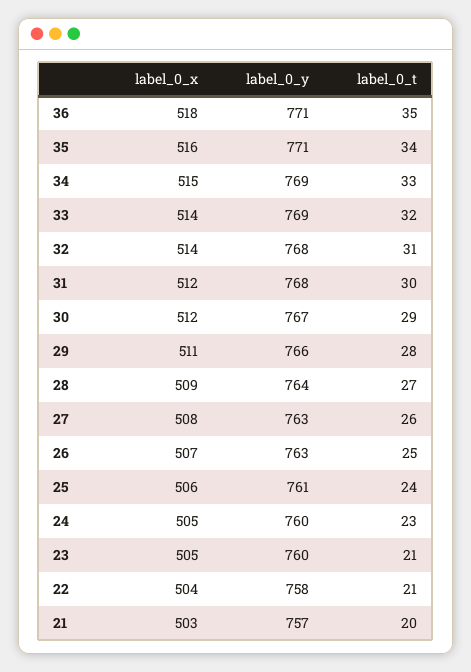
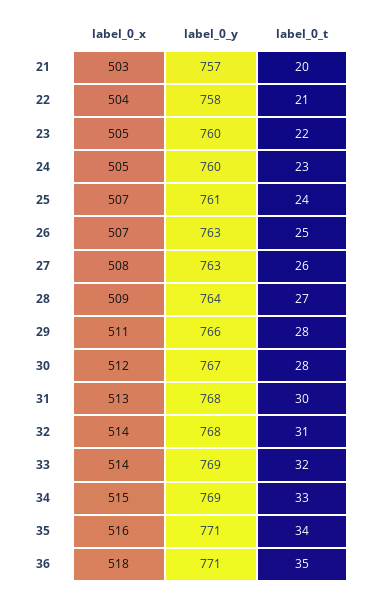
  {
    "label_0_x": {
      "36": 518,
      "35": 516,
      "34": 515,
      "33": 514,
      "32": 514,
-     "31": 512,
+     "31": 513,
      "30": 512,
      "29": 511,
      "28": 509,
      "27": 508,
      "26": 507,
-     "25": 506,
+     "25": 507,
      "24": 505,
      "23": 505,
      "22": 504,
      "21": 503
    },
    "label_0_y": {
      "36": 771,
      "35": 771,
      "34": 769,
      "33": 769,
      "32": 768,
      "31": 768,
      "30": 767,
      "29": 766,
      "28": 764,
      "27": 763,
      "26": 763,
      "25": 761,
      "24": 760,
      "23": 760,
      "22": 758,
      "21": 757
    },
    "label_0_t": {
      "36": 35,
      "35": 34,
      "34": 33,
      "33": 32,
      "32": 31,
      "31": 30,
-     "30": 29,
+     "30": 28,
      "29": 28,
      "28": 27,
      "27": 26,
      "26": 25,
      "25": 24,
      "24": 23,
-     "23": 21,
+     "23": 22,
      "22": 21,
      "21": 20
    }
  }

